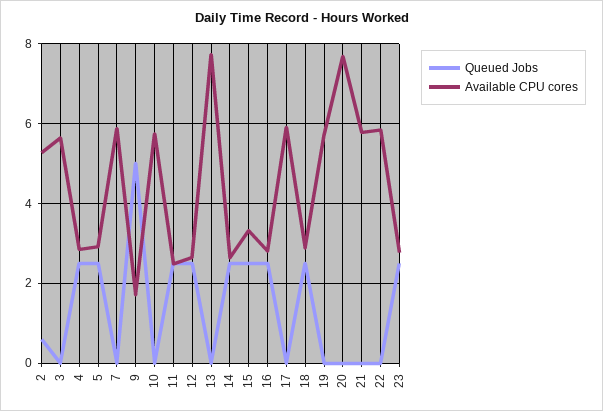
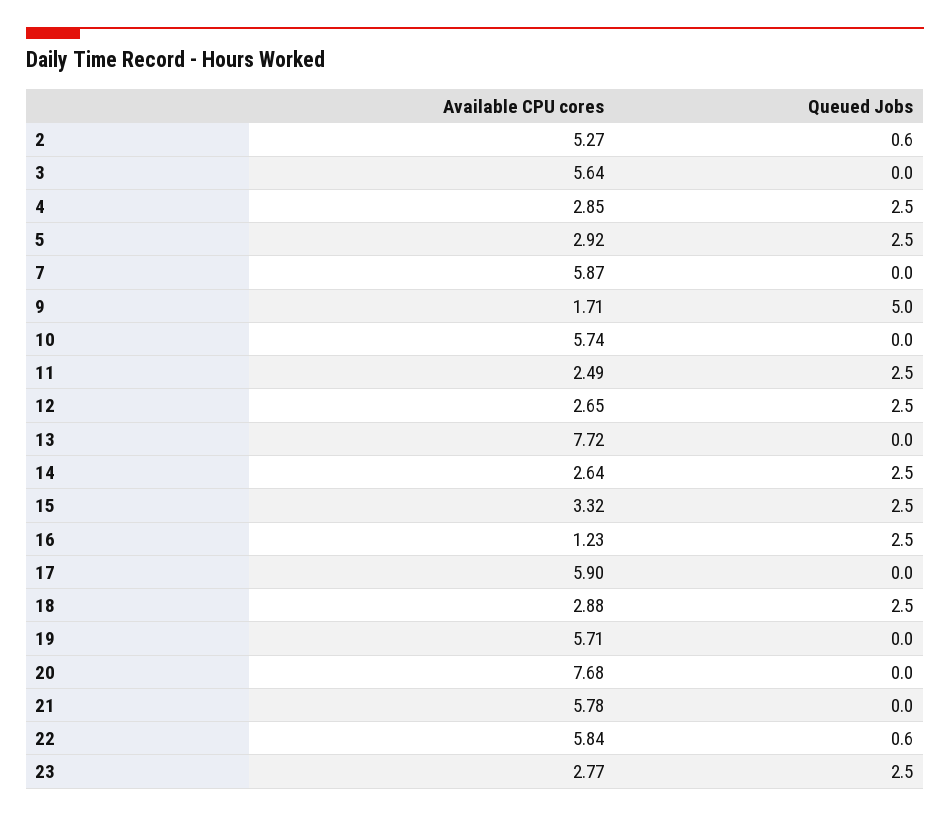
  {
    "Queued Jobs": {
      "2": 0.6,
      "3": 0,
      "4": 2.5,
      "5": 2.5,
      "7": 0,
      "9": 5,
      "10": 0,
      "11": 2.5,
      "12": 2.5,
      "13": 0,
      "14": 2.5,
      "15": 2.5,
      "16": 2.5,
      "17": 0,
      "18": 2.5,
      "19": 0,
      "20": 0,
      "21": 0,
-     "22": 0,
+     "22": 0.6,
      "23": 2.5
    },
    "Available CPU cores": {
      "2": 5.27,
      "3": 5.64,
      "4": 2.85,
      "5": 2.92,
      "7": 5.87,
      "9": 1.71,
      "10": 5.74,
      "11": 2.49,
      "12": 2.65,
      "13": 7.72,
      "14": 2.64,
      "15": 3.32,
-     "16": 2.8,
+     "16": 1.23,
      "17": 5.9,
      "18": 2.88,
      "19": 5.71,
      "20": 7.68,
      "21": 5.78,
      "22": 5.84,
      "23": 2.77
    }
  }

